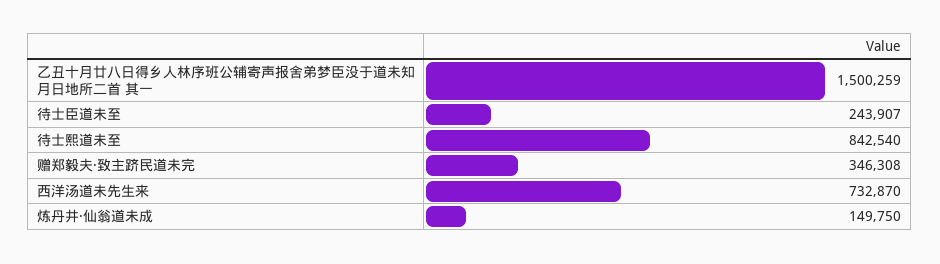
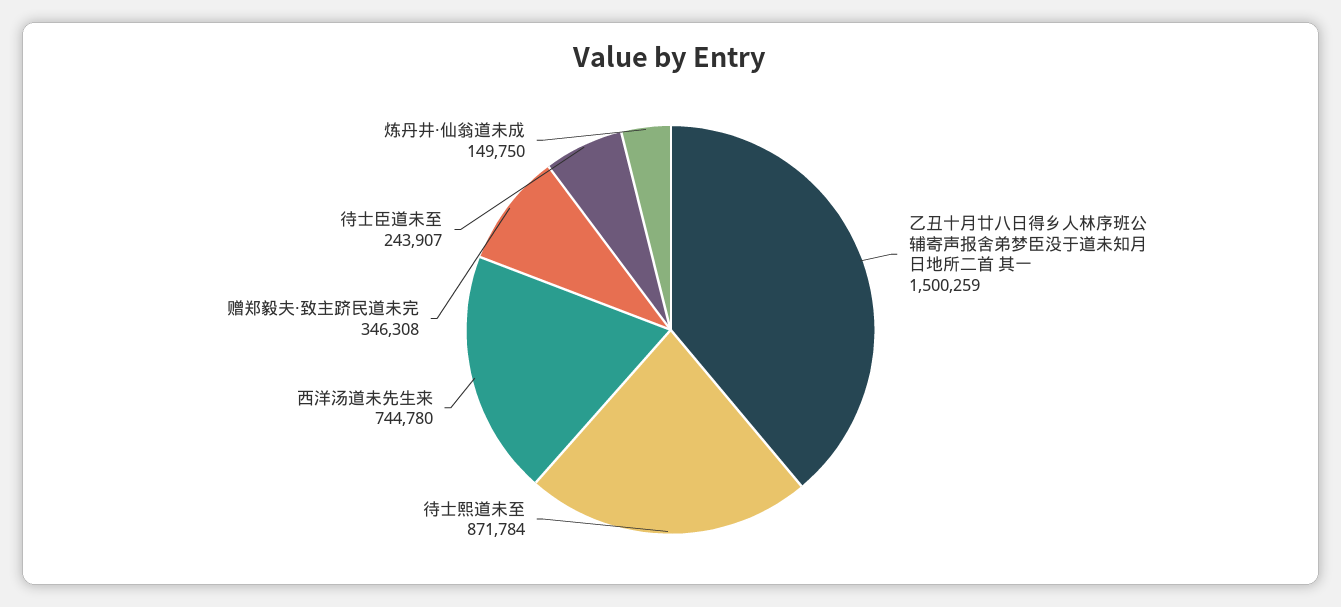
  {
    "乙丑十月廿八日得乡人林序班公辅寄声报舍弟梦臣没于道未知月日地所二首 其一": 1500259,
    "待士臣道未至": 243907,
-   "待士熙道未至": 842540,
+   "待士熙道未至": 871784,
    "赠郑毅夫·致主跻民道未完": 346308,
-   "西洋汤道未先生来": 732870,
+   "西洋汤道未先生来": 744780,
    "炼丹井·仙翁道未成": 149750
  }

